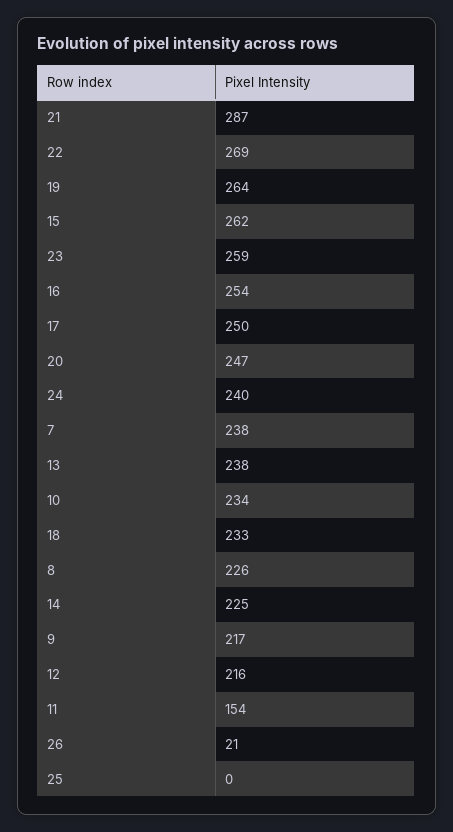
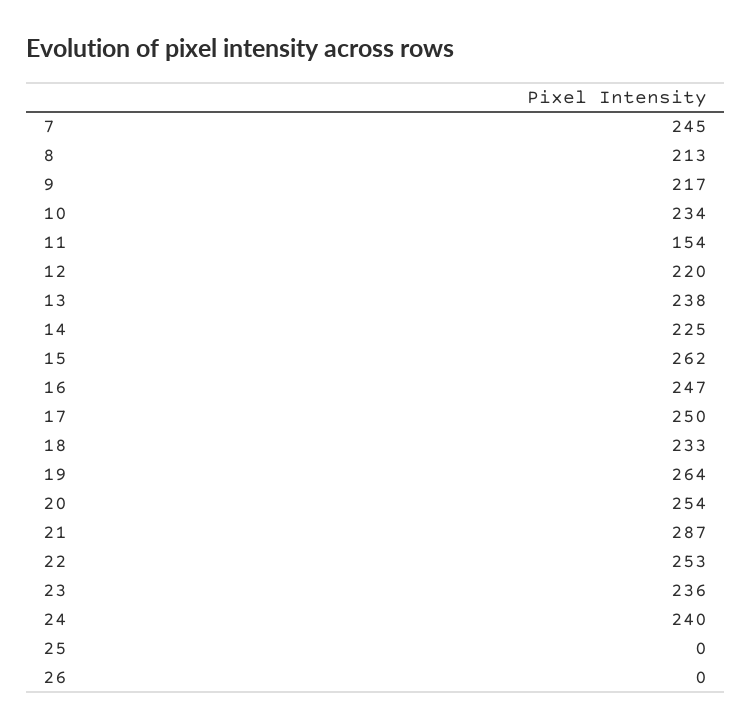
  {
    "21": 287,
-   "22": 269,
+   "22": 253,
    "19": 264,
    "15": 262,
-   "23": 259,
+   "23": 236,
-   "16": 254,
+   "16": 247,
    "17": 250,
-   "20": 247,
+   "20": 254,
    "24": 240,
-   "7": 238,
+   "7": 245,
    "13": 238,
    "10": 234,
    "18": 233,
-   "8": 226,
+   "8": 213,
    "14": 225,
    "9": 217,
-   "12": 216,
+   "12": 220,
    "11": 154,
-   "26": 21,
+   "26": 0,
    "25": 0
  }

